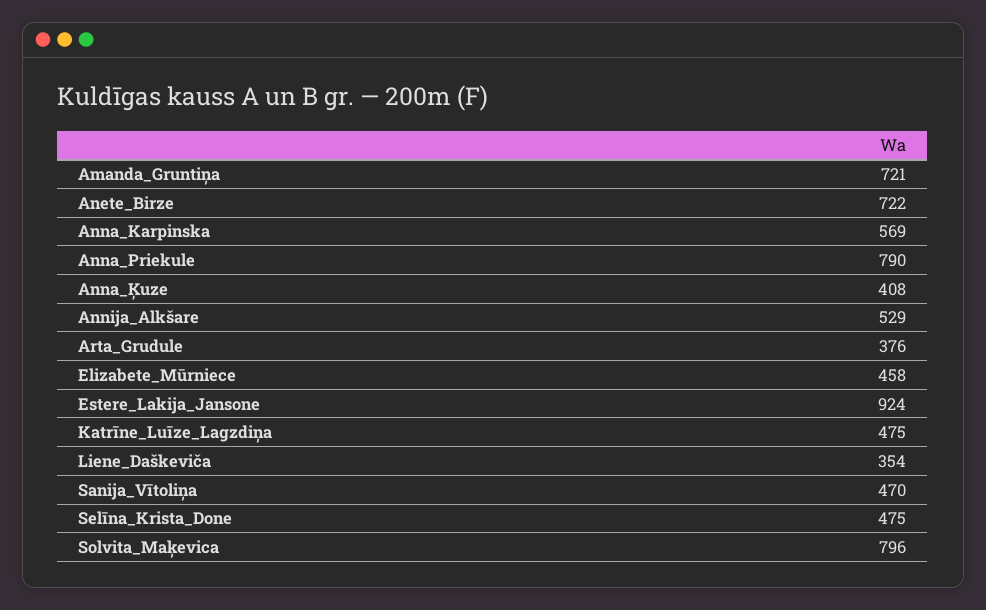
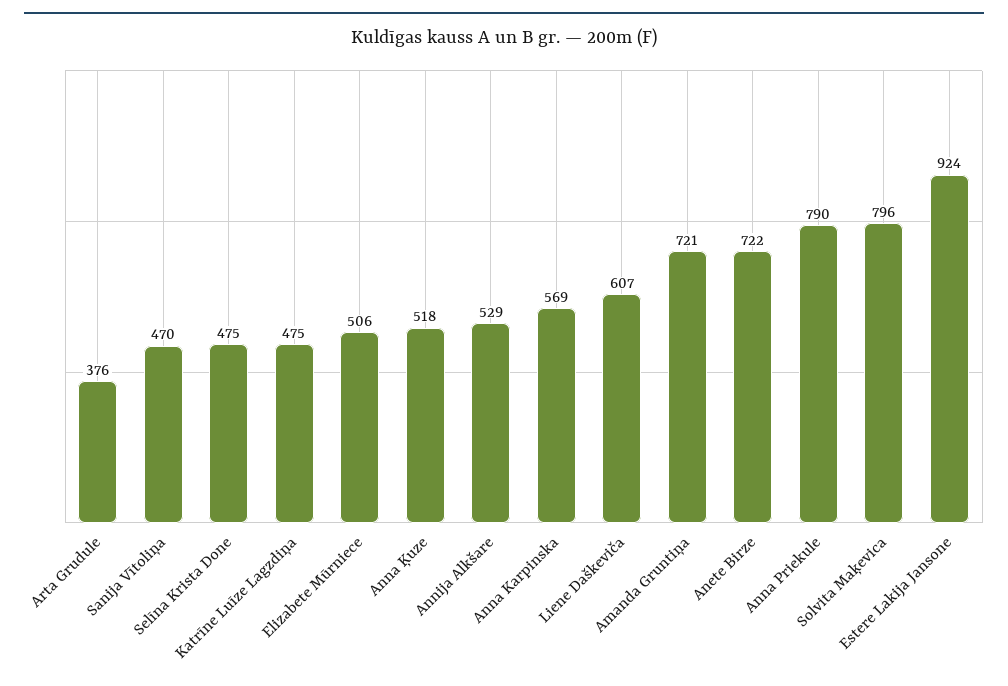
  {
    "Amanda_Gruntiņa": 721,
    "Anete_Birze": 722,
    "Anna_Karpinska": 569,
    "Anna_Priekule": 790,
-   "Anna_Ķuze": 408,
+   "Anna_Ķuze": 518,
    "Annija_Alkšare": 529,
    "Arta_Grudule": 376,
-   "Elizabete_Mūrniece": 458,
+   "Elizabete_Mūrniece": 506,
    "Estere_Lakija_Jansone": 924,
    "Katrīne_Luīze_Lagzdiņa": 475,
-   "Liene_Daškeviča": 354,
+   "Liene_Daškeviča": 607,
    "Sanija_Vītoliņa": 470,
    "Selīna_Krista_Done": 475,
    "Solvita_Maķevica": 796
  }

